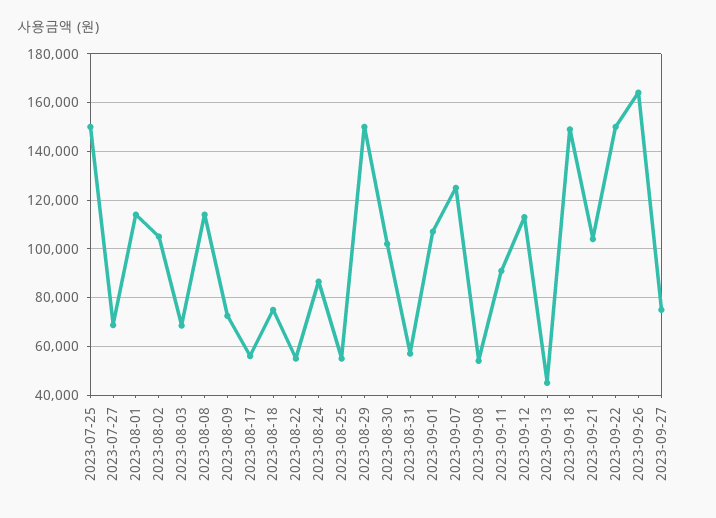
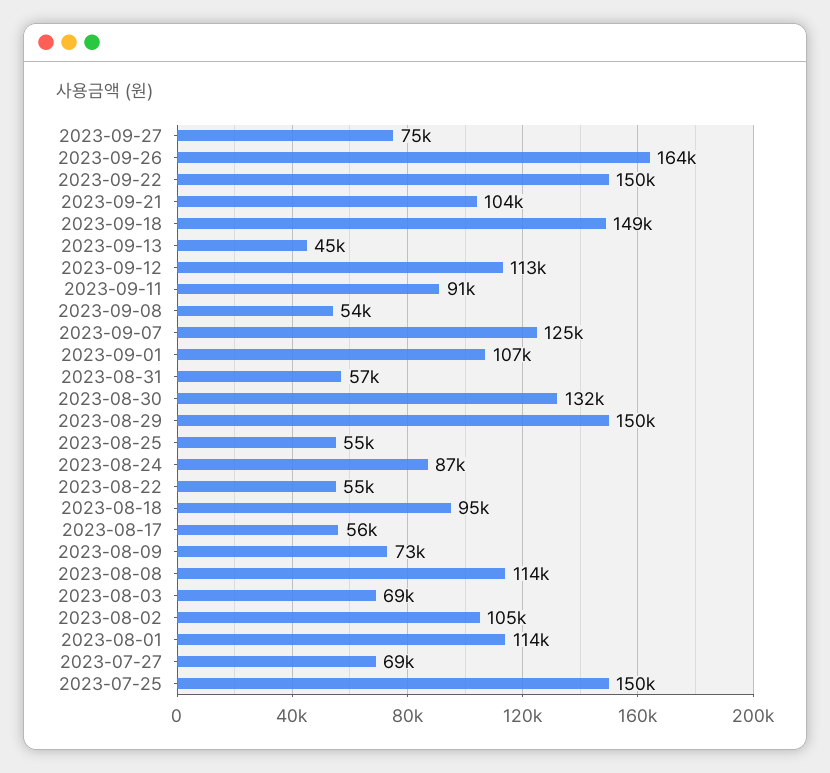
  {
    "2023-07-25": 150000,
    "2023-07-27": 69000,
    "2023-08-01": 114000,
    "2023-08-02": 105000,
    "2023-08-03": 69000,
    "2023-08-08": 114000,
    "2023-08-09": 73000,
    "2023-08-17": 56000,
-   "2023-08-18": 75000,
+   "2023-08-18": 95000,
    "2023-08-22": 55000,
    "2023-08-24": 87000,
    "2023-08-25": 55000,
    "2023-08-29": 150000,
-   "2023-08-30": 102500,
+   "2023-08-30": 132000,
    "2023-08-31": 57000,
    "2023-09-01": 107000,
    "2023-09-07": 125000,
    "2023-09-08": 54000,
    "2023-09-11": 91000,
    "2023-09-12": 113000,
    "2023-09-13": 45000,
    "2023-09-18": 149000,
    "2023-09-21": 104000,
    "2023-09-22": 150000,
    "2023-09-26": 164000,
    "2023-09-27": 75000
  }

